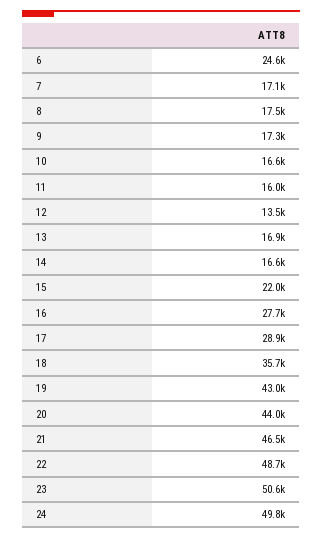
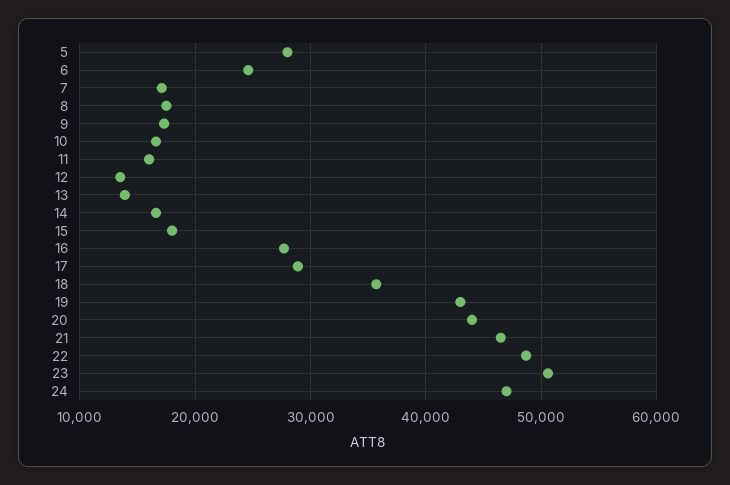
  {
    "6": 24600,
    "7": 17100,
    "8": 17500,
    "9": 17300,
    "10": 16600,
    "11": 16000,
    "12": 13500,
-   "13": 16900,
+   "13": 14000,
    "14": 16600,
-   "15": 22000,
+   "15": 18000,
    "16": 27700,
    "17": 28900,
    "18": 35700,
    "19": 43000,
    "20": 44000,
    "21": 46500,
    "22": 48700,
    "23": 50600,
-   "24": 49800
+   "24": 47000,
+   "5": 28000
  }

